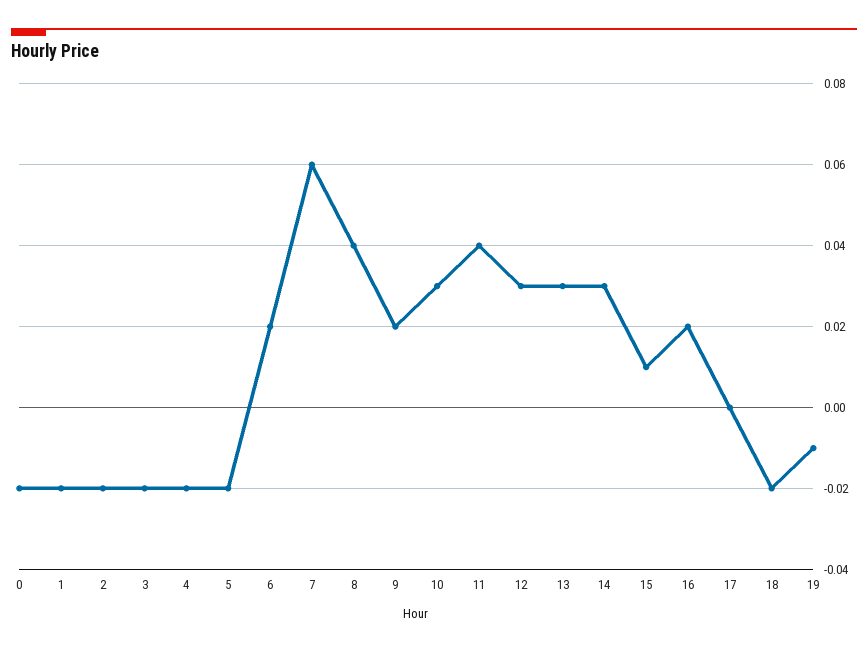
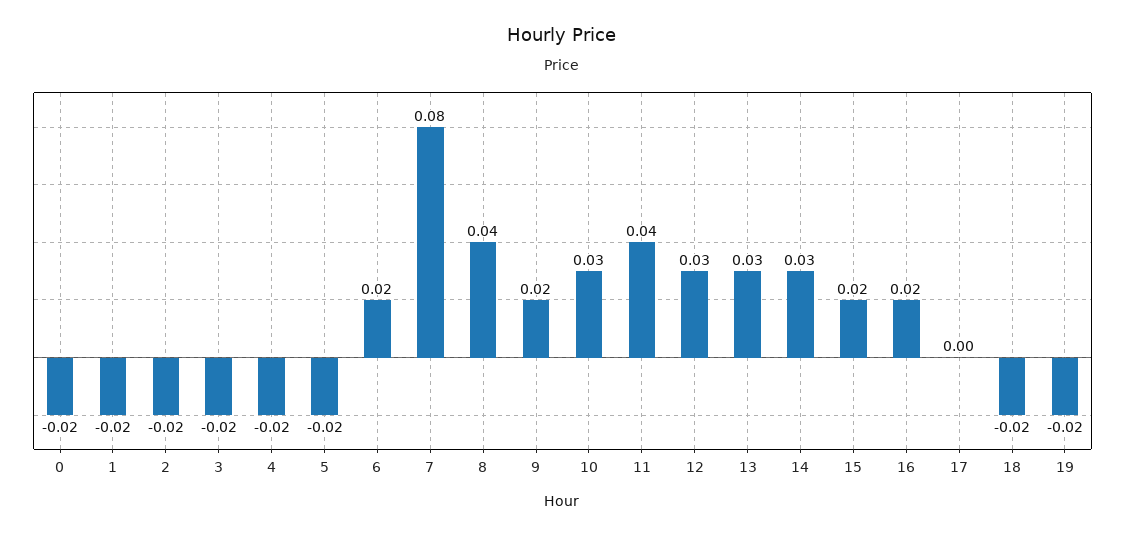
  {
    "0": -0.02,
    "1": -0.02,
    "2": -0.02,
    "3": -0.02,
    "4": -0.02,
    "5": -0.02,
    "6": 0.02,
-   "7": 0.06,
+   "7": 0.08,
    "8": 0.04,
    "9": 0.02,
    "10": 0.03,
    "11": 0.04,
    "12": 0.03,
    "13": 0.03,
    "14": 0.03,
-   "15": 0.01,
+   "15": 0.02,
    "16": 0.02,
    "17": 0,
    "18": -0.02,
-   "19": -0.01
+   "19": -0.02
  }

